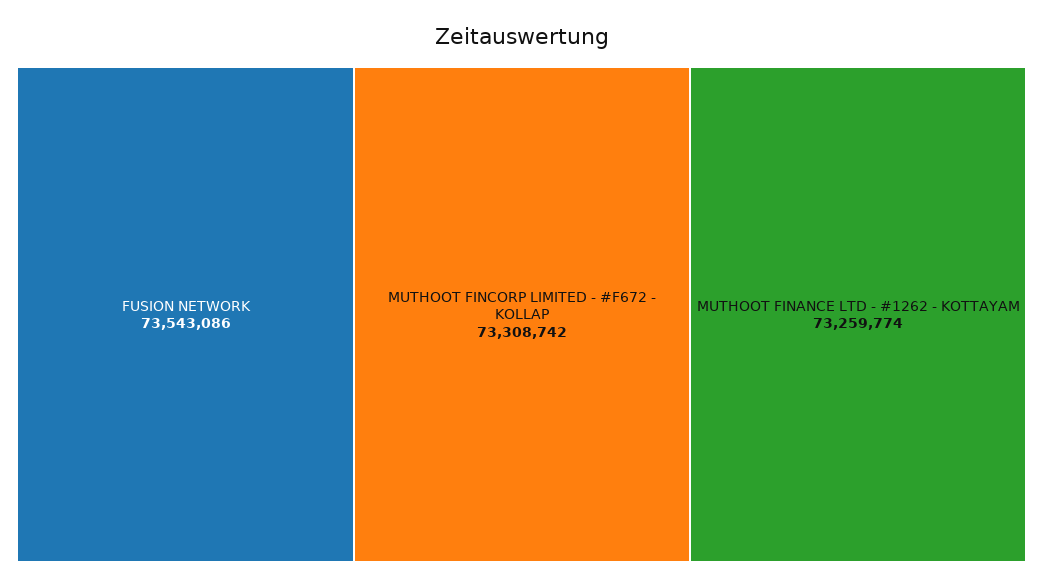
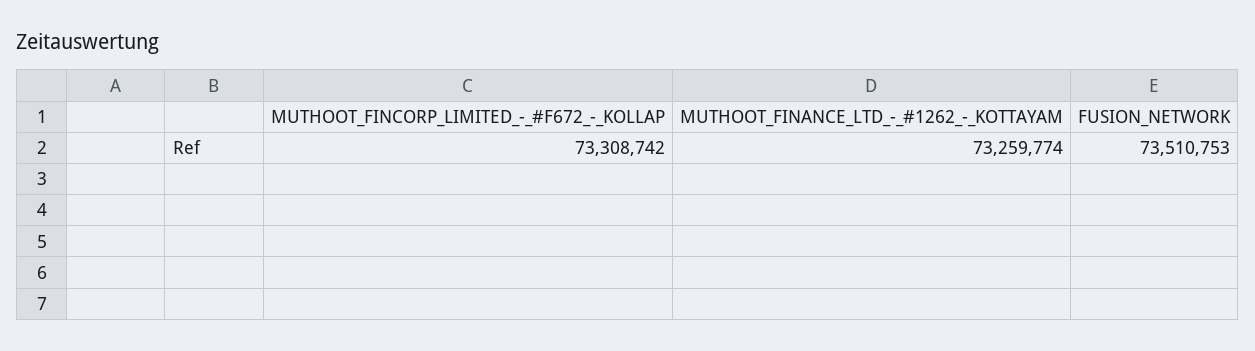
  {
-   "FUSION NETWORK": 73543086,
+   "FUSION NETWORK": 73510753,
    "MUTHOOT FINCORP LIMITED - #F672 - KOLLAP": 73308742,
    "MUTHOOT FINANCE LTD - #1262 - KOTTAYAM": 73259774
  }

